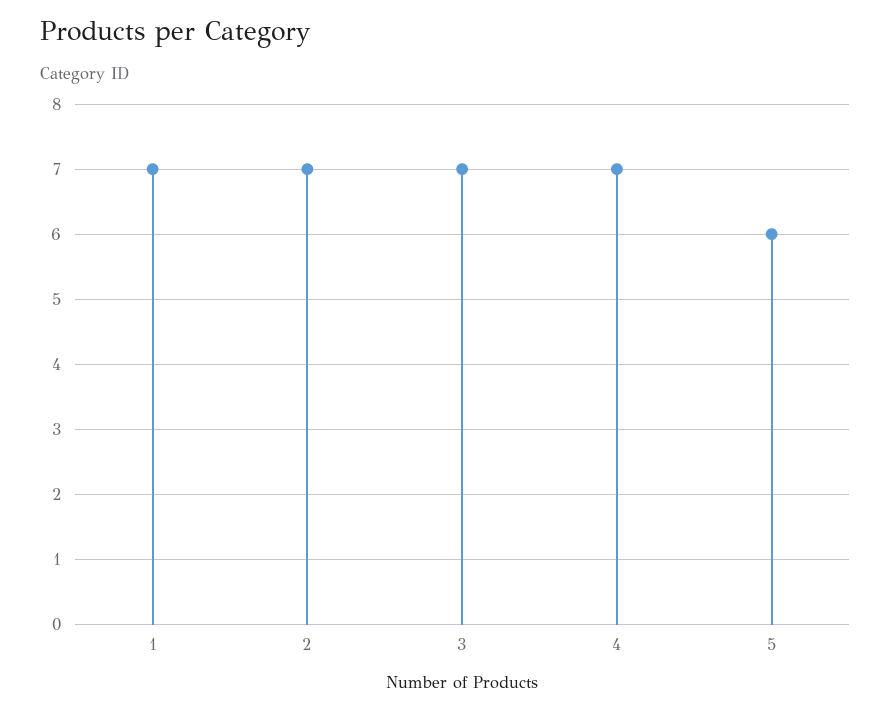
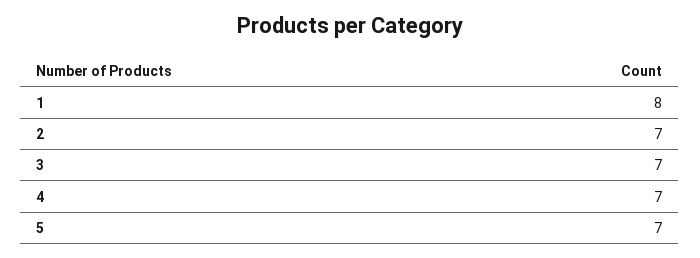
  {
-   "1": 7,
+   "1": 8,
    "2": 7,
    "3": 7,
    "4": 7,
-   "5": 6
+   "5": 7
  }

